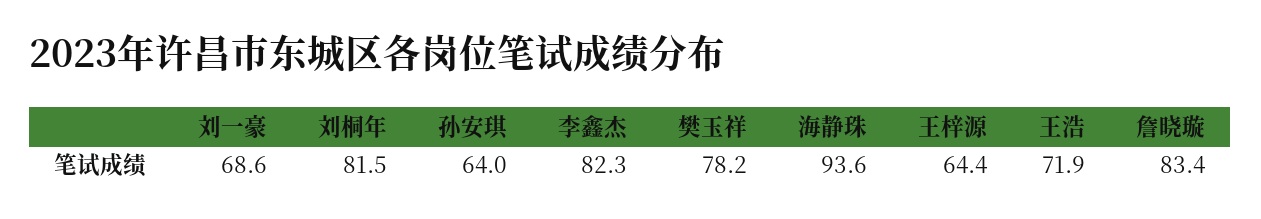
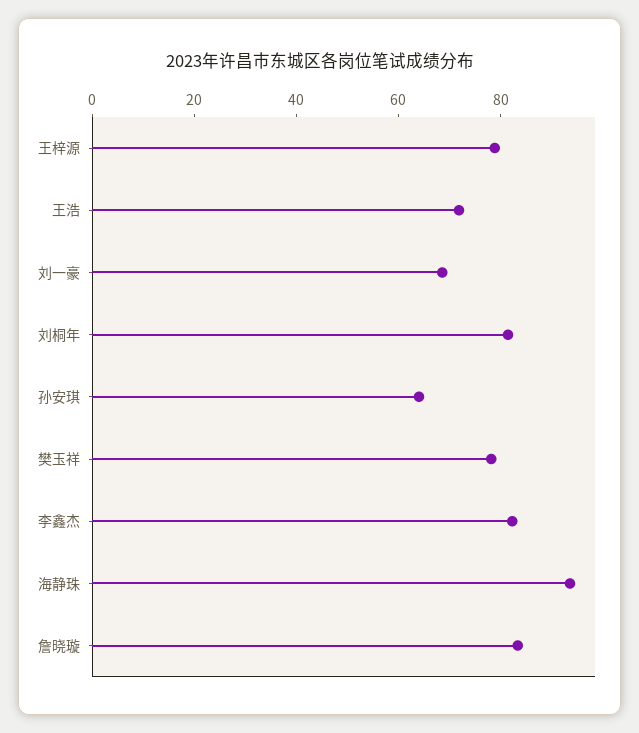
  {
    "刘一豪": 68.6,
    "刘桐年": 81.5,
    "孙安琪": 64,
    "李鑫杰": 82.3,
    "樊玉祥": 78.2,
    "海静珠": 93.6,
-   "王梓源": 64.4,
+   "王梓源": 80,
    "王浩": 71.9,
    "詹晓璇": 83.4
  }

